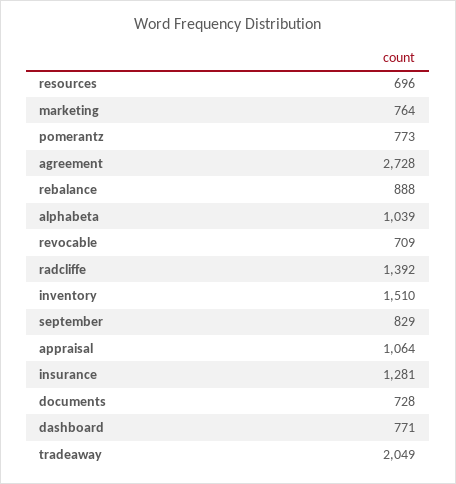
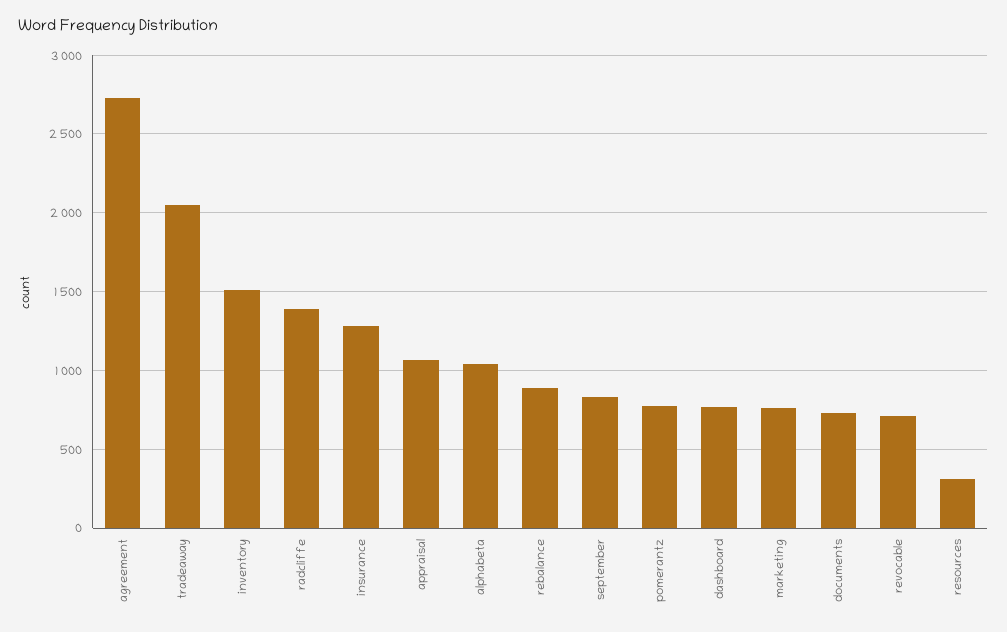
  {
-   "resources": 696,
+   "resources": 300,
    "marketing": 764,
    "pomerantz": 773,
    "agreement": 2728,
    "rebalance": 888,
    "alphabeta": 1039,
    "revocable": 709,
    "radcliffe": 1392,
    "inventory": 1510,
    "september": 829,
    "appraisal": 1064,
    "insurance": 1281,
    "documents": 728,
    "dashboard": 771,
    "tradeaway": 2049
  }

